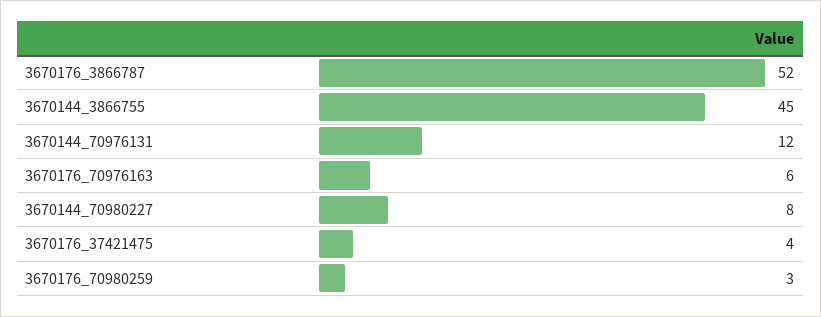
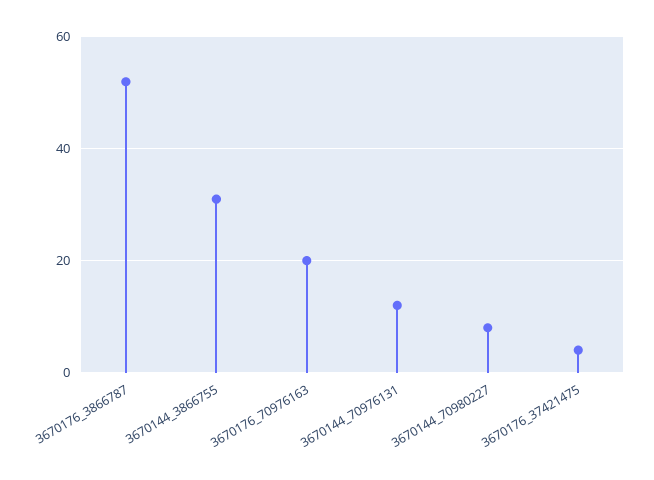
  {
    "3670176_3866787": 52,
-   "3670144_3866755": 45,
+   "3670144_3866755": 30,
    "3670144_70976131": 12,
-   "3670176_70976163": 6,
+   "3670176_70976163": 20,
    "3670144_70980227": 8,
-   "3670176_37421475": 4,
+   "3670176_37421475": 4
-   "3670176_70980259": 3
  }

